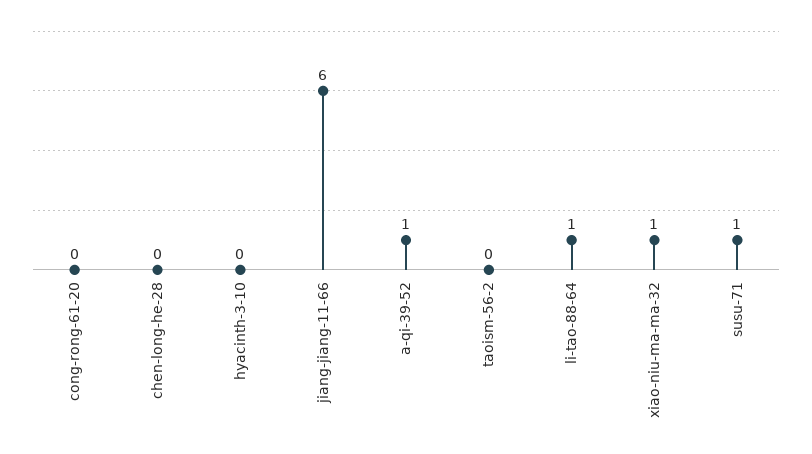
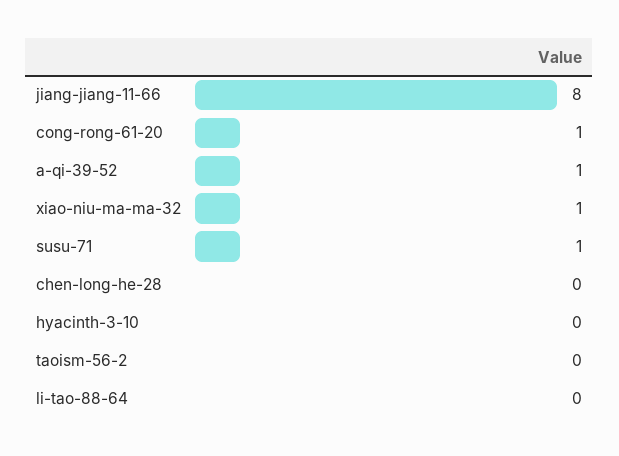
  {
-   "cong-rong-61-20": 0,
+   "cong-rong-61-20": 1,
    "chen-long-he-28": 0,
    "hyacinth-3-10": 0,
-   "jiang-jiang-11-66": 6,
+   "jiang-jiang-11-66": 8,
    "a-qi-39-52": 1,
    "taoism-56-2": 0,
-   "li-tao-88-64": 1,
+   "li-tao-88-64": 0,
    "xiao-niu-ma-ma-32": 1,
    "susu-71": 1
  }

